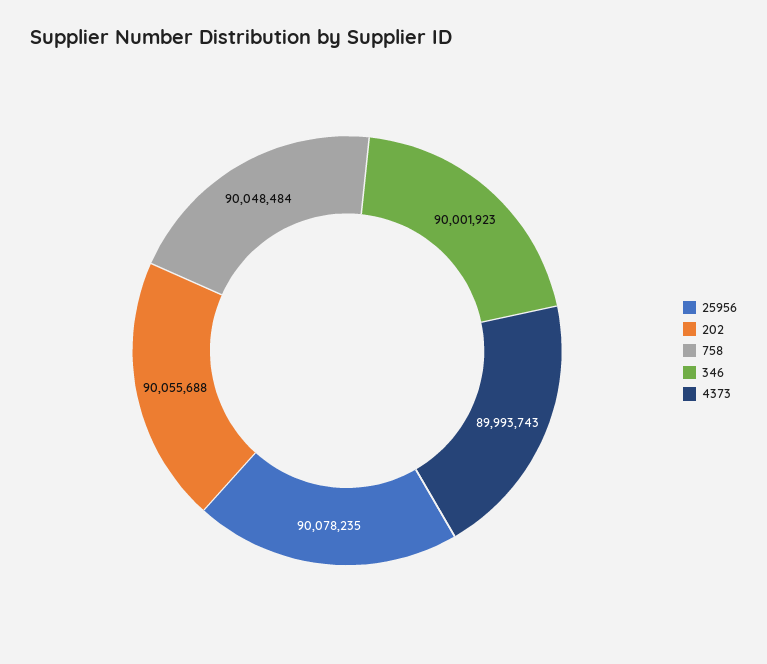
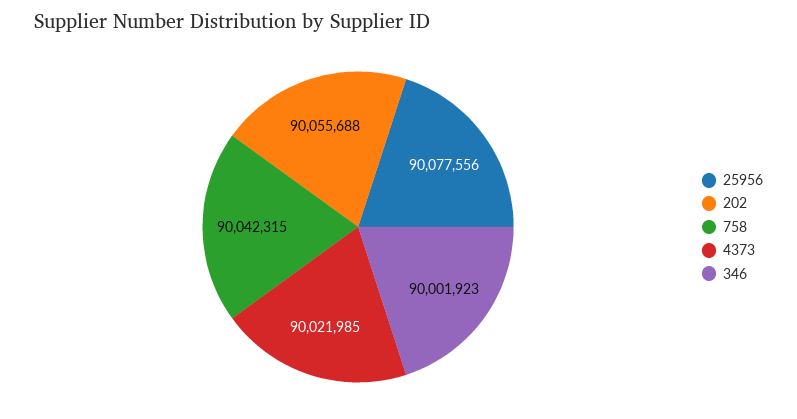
  {
-   "25956": 90078235,
+   "25956": 90077556,
    "202": 90055688,
-   "758": 90048484,
+   "758": 90042315,
    "346": 90001923,
-   "4373": 89993743
+   "4373": 90021985
  }

